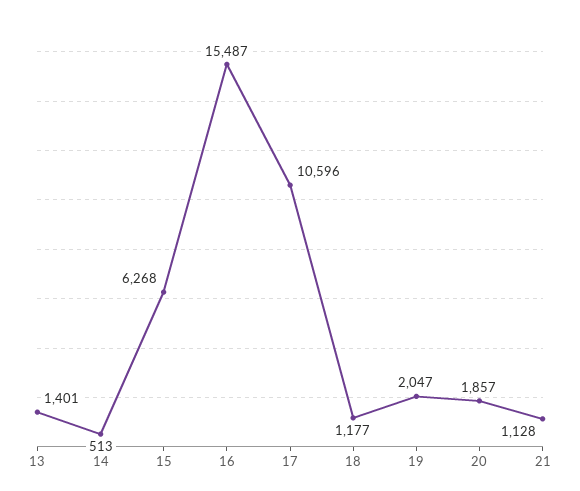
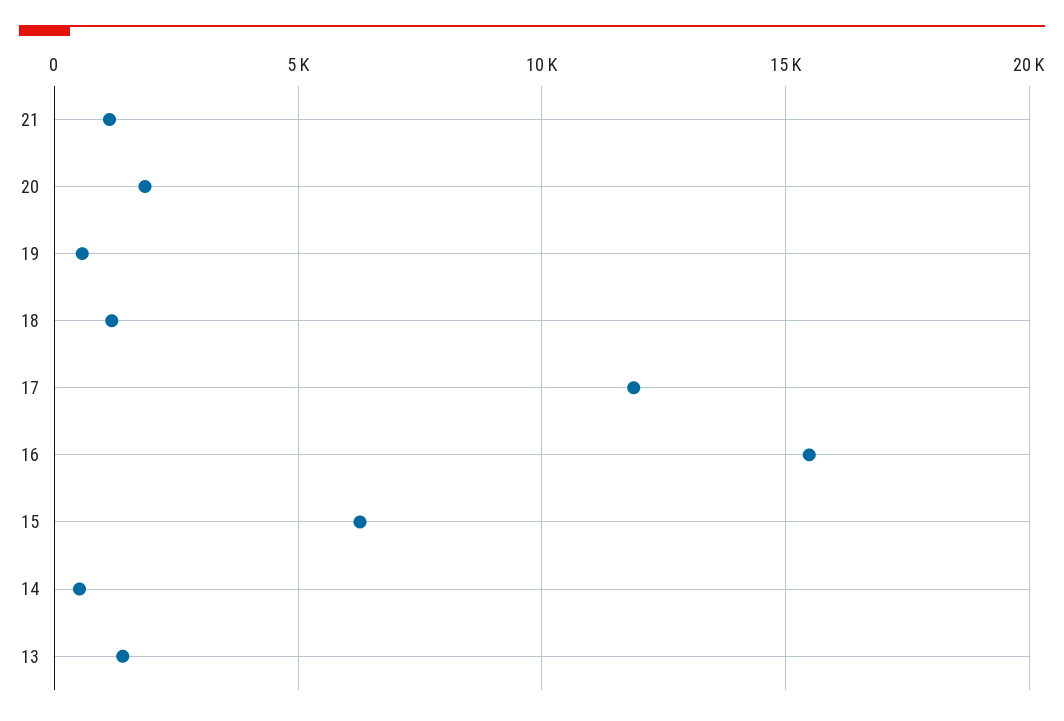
  {
    "13": 1401,
    "14": 513,
    "15": 6268,
    "16": 15487,
-   "17": 10596,
+   "17": 12000,
    "18": 1177,
-   "19": 2047,
+   "19": 500,
    "20": 1857,
    "21": 1128
  }

